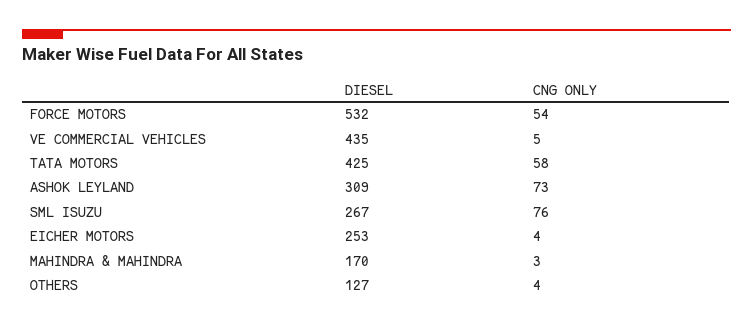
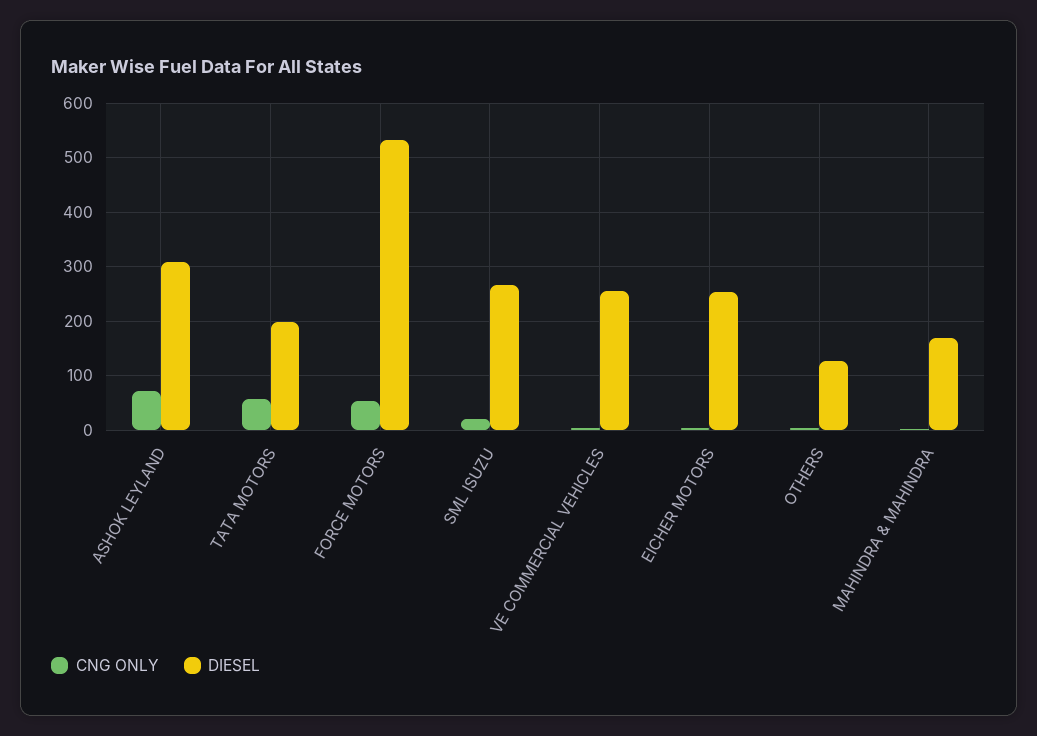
  {
    "DIESEL": {
      "FORCE MOTORS": 532,
-     "VE COMMERCIAL VEHICLES": 435,
+     "VE COMMERCIAL VEHICLES": 260,
-     "TATA MOTORS": 425,
+     "TATA MOTORS": 200,
      "ASHOK LEYLAND": 309,
      "SML ISUZU": 267,
      "EICHER MOTORS": 253,
      "MAHINDRA & MAHINDRA": 170,
      "OTHERS": 127
    },
    "CNG ONLY": {
      "FORCE MOTORS": 54,
      "VE COMMERCIAL VEHICLES": 5,
      "TATA MOTORS": 58,
      "ASHOK LEYLAND": 73,
-     "SML ISUZU": 76,
+     "SML ISUZU": 20,
      "EICHER MOTORS": 4,
      "MAHINDRA & MAHINDRA": 3,
      "OTHERS": 4
    }
  }

